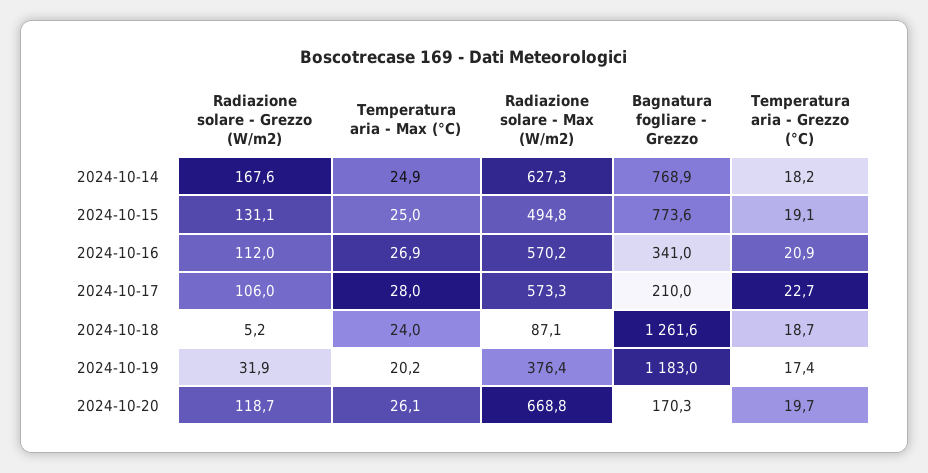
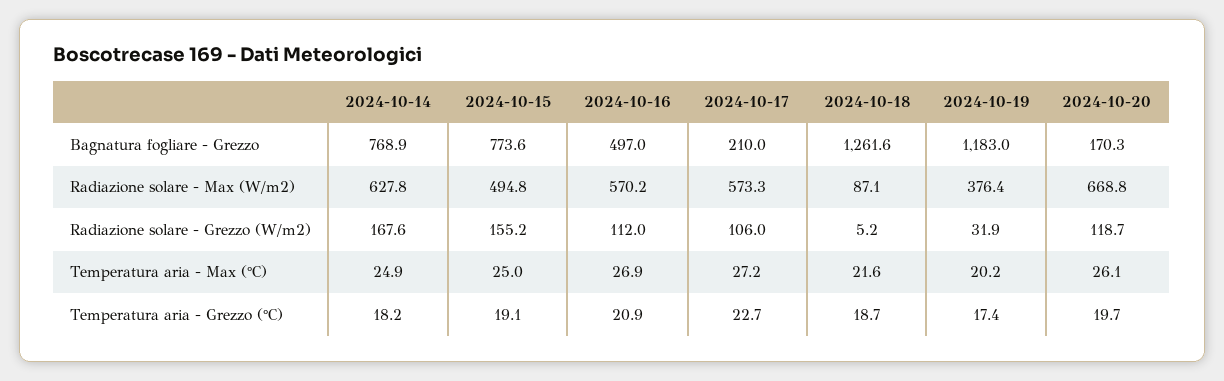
  {
    "Radiazione solare - Grezzo (W/m2)": {
      "2024-10-14": 167.6,
-     "2024-10-15": 131.1,
+     "2024-10-15": 155.2,
      "2024-10-16": 112,
      "2024-10-17": 106,
      "2024-10-18": 5.2,
      "2024-10-19": 31.9,
      "2024-10-20": 118.7
    },
    "Temperatura aria - Max (°C)": {
      "2024-10-14": 24.9,
      "2024-10-15": 25,
      "2024-10-16": 26.9,
-     "2024-10-17": 28,
+     "2024-10-17": 27.2,
-     "2024-10-18": 24,
+     "2024-10-18": 21.6,
      "2024-10-19": 20.2,
      "2024-10-20": 26.1
    },
    "Radiazione solare - Max (W/m2)": {
-     "2024-10-14": 627.3,
+     "2024-10-14": 627.8,
      "2024-10-15": 494.8,
      "2024-10-16": 570.2,
      "2024-10-17": 573.3,
      "2024-10-18": 87.1,
      "2024-10-19": 376.4,
      "2024-10-20": 668.8
    },
    "Bagnatura fogliare - Grezzo": {
      "2024-10-14": 768.9,
      "2024-10-15": 773.6,
-     "2024-10-16": 341,
+     "2024-10-16": 497,
      "2024-10-17": 210,
      "2024-10-18": 1261.6,
      "2024-10-19": 1183,
      "2024-10-20": 170.3
    },
    "Temperatura aria - Grezzo (°C)": {
      "2024-10-14": 18.2,
      "2024-10-15": 19.1,
      "2024-10-16": 20.9,
      "2024-10-17": 22.7,
      "2024-10-18": 18.7,
      "2024-10-19": 17.4,
      "2024-10-20": 19.7
    }
  }

